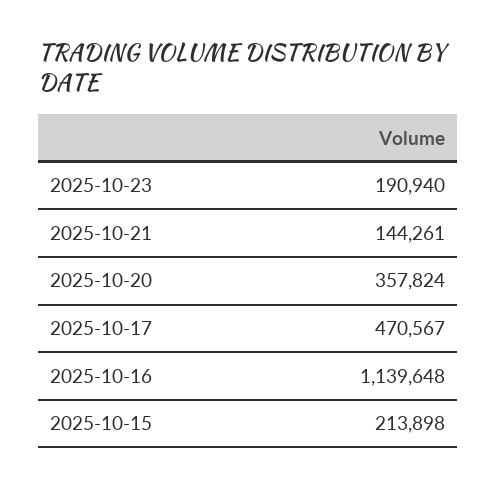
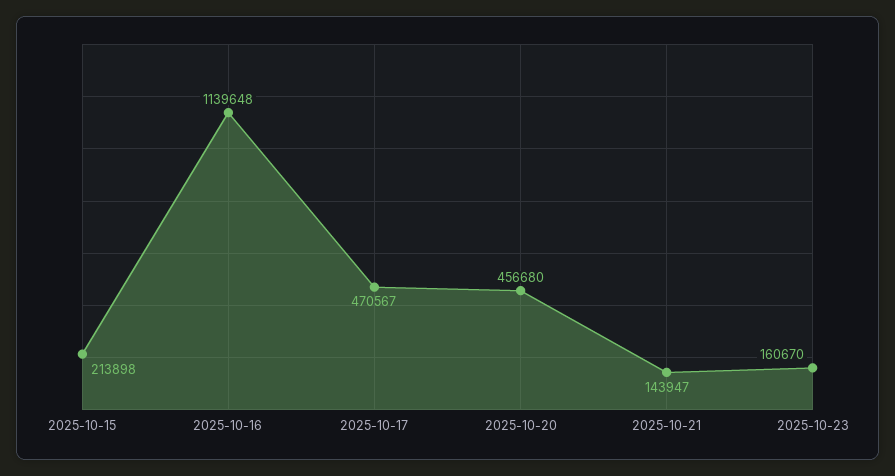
  {
-   "2025-10-23": 190940,
+   "2025-10-23": 160670,
-   "2025-10-21": 144261,
+   "2025-10-21": 143947,
-   "2025-10-20": 357824,
+   "2025-10-20": 456680,
    "2025-10-17": 470567,
    "2025-10-16": 1139648,
    "2025-10-15": 213898
  }

